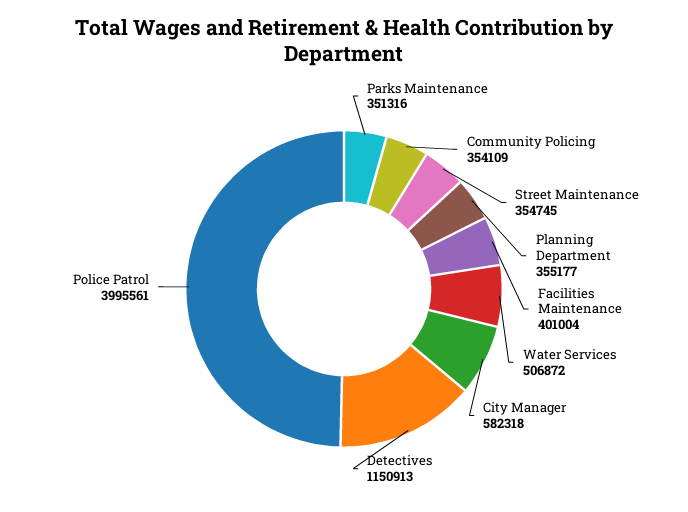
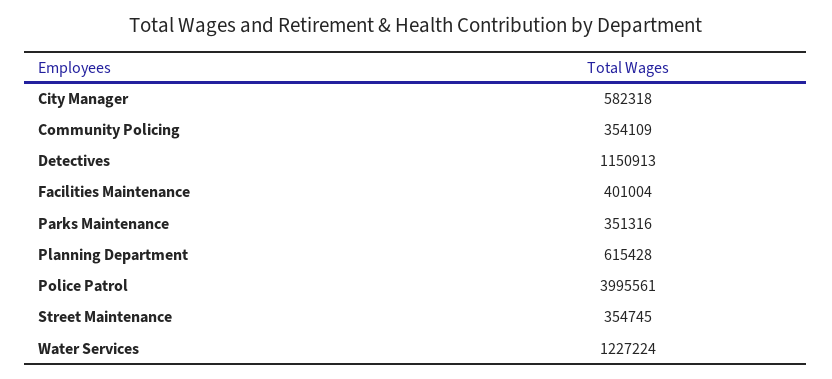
  {
    "Parks Maintenance": 351316,
    "Community Policing": 354109,
    "Street Maintenance": 354745,
-   "Planning Department": 355177,
+   "Planning Department": 615428,
    "Facilities Maintenance": 401004,
-   "Water Services": 506872,
+   "Water Services": 1227224,
    "City Manager": 582318,
    "Detectives": 1150913,
    "Police Patrol": 3995561
  }

